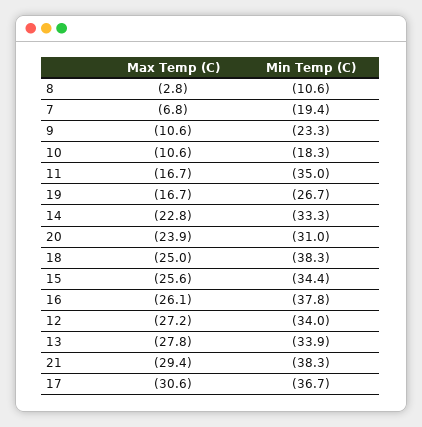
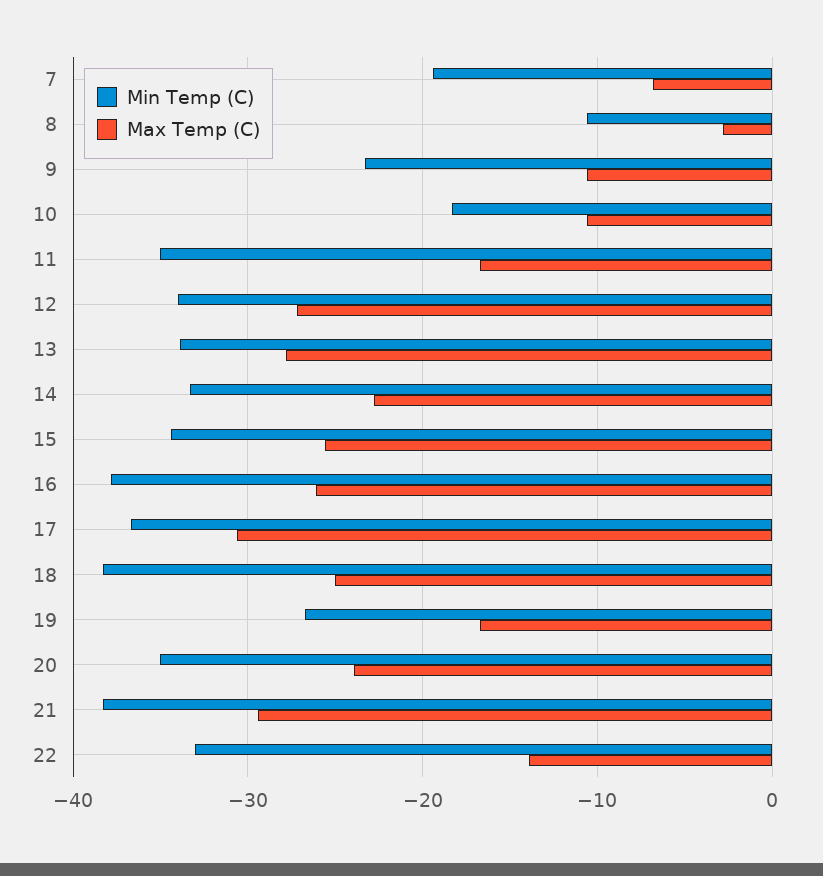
  {
    "Max Temp (C)": {
      "8": -2.8,
      "7": -6.8,
      "9": -10.6,
      "10": -10.6,
      "11": -16.7,
      "19": -16.7,
      "14": -22.8,
      "20": -23.9,
      "18": -25,
      "15": -25.6,
      "16": -26.1,
      "12": -27.2,
      "13": -27.8,
      "21": -29.4,
-     "17": -30.6
+     "17": -30.6,
+     "22": -14
    },
    "Min Temp (C)": {
      "8": -10.6,
      "7": -19.4,
      "9": -23.3,
      "10": -18.3,
      "11": -35,
      "19": -26.7,
      "14": -33.3,
-     "20": -31,
+     "20": -35,
      "18": -38.3,
      "15": -34.4,
      "16": -37.8,
      "12": -34,
      "13": -33.9,
      "21": -38.3,
-     "17": -36.7
+     "17": -36.7,
+     "22": -33
    }
  }

